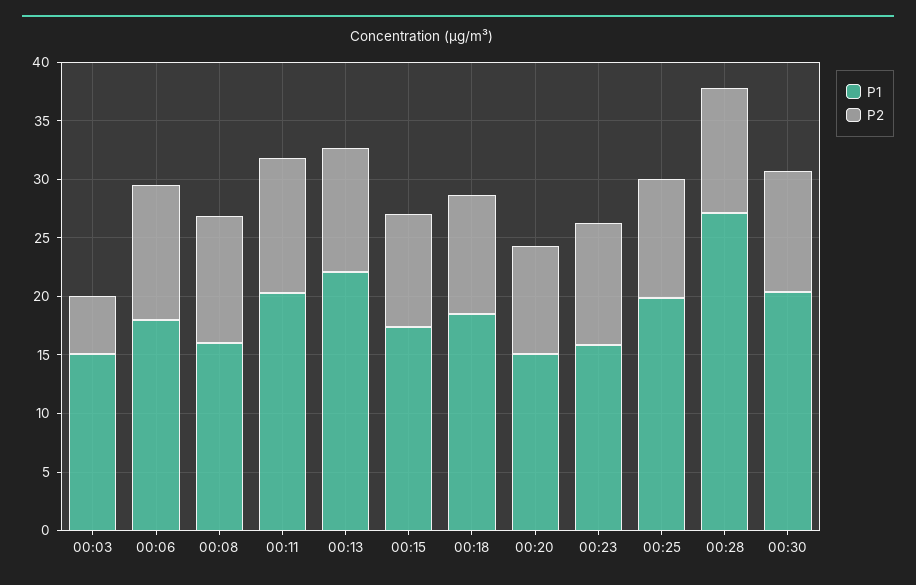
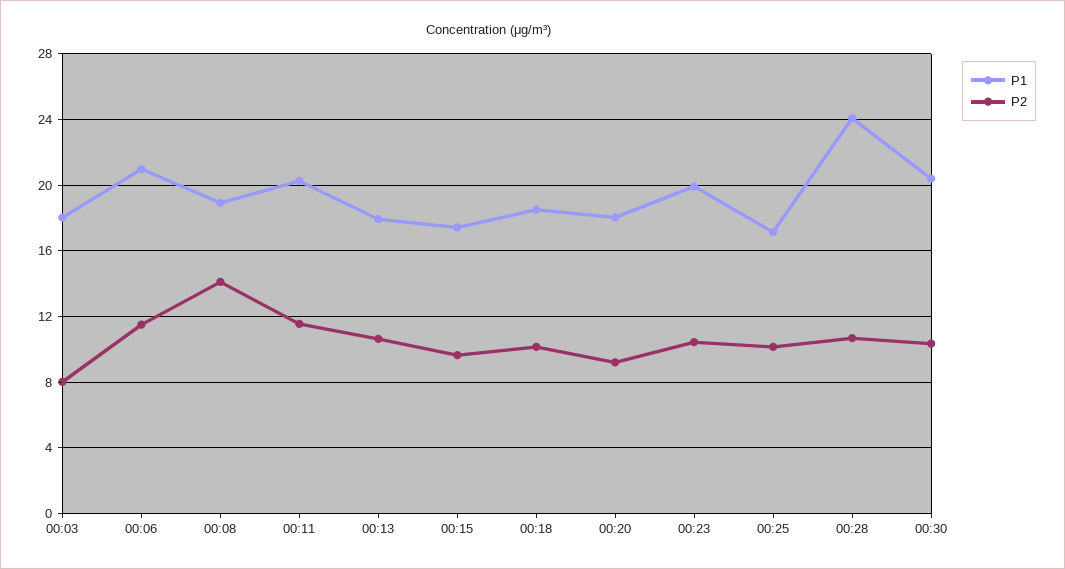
  {
    "P1": {
-     "00:03": 15,
+     "00:03": 18,
-     "00:06": 18,
+     "00:06": 21,
-     "00:08": 16,
+     "00:08": 19,
      "00:11": 20.5,
-     "00:13": 22,
+     "00:13": 18,
      "00:15": 17.5,
      "00:18": 18.5,
-     "00:20": 15,
+     "00:20": 18,
-     "00:23": 16,
+     "00:23": 20,
-     "00:25": 20,
+     "00:25": 17,
-     "00:28": 27,
+     "00:28": 24,
      "00:30": 20.5
    },
    "P2": {
-     "00:03": 5,
+     "00:03": 8,
      "00:06": 11.5,
-     "00:08": 11,
+     "00:08": 14,
      "00:11": 11.5,
      "00:13": 10.5,
      "00:15": 9.5,
      "00:18": 10,
      "00:20": 9,
      "00:23": 10.5,
      "00:25": 10,
      "00:28": 10.5,
      "00:30": 10.5
    }
  }

